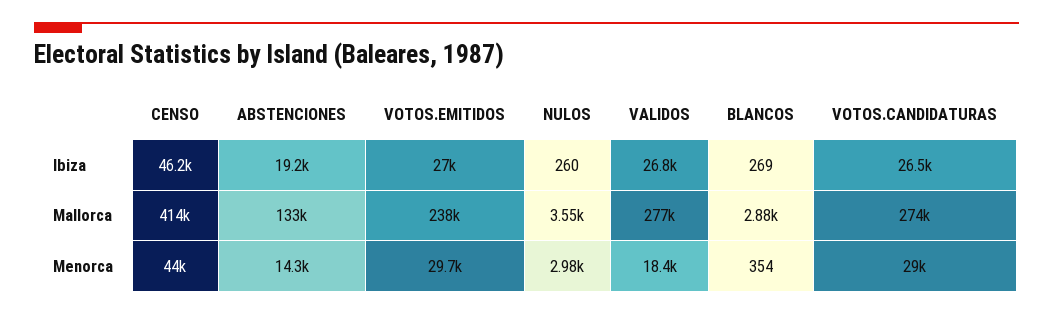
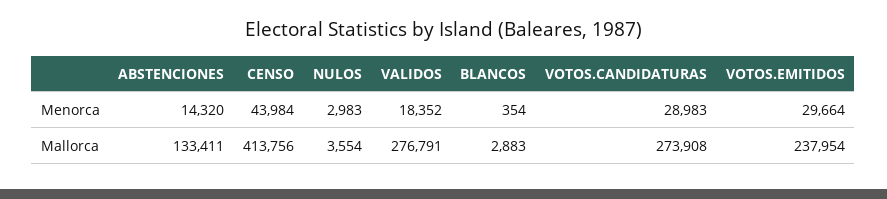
  {
    "CENSO": {
-     "Ibiza": 46200,
      "Mallorca": 413756,
      "Menorca": 43984
    },
    "ABSTENCIONES": {
-     "Ibiza": 19200,
      "Mallorca": 133411,
      "Menorca": 14320
    },
    "VOTOS.EMITIDOS": {
-     "Ibiza": 27000,
      "Mallorca": 237954,
      "Menorca": 29664
    },
    "NULOS": {
-     "Ibiza": 260,
      "Mallorca": 3554,
      "Menorca": 2983
    },
    "VALIDOS": {
-     "Ibiza": 26800,
      "Mallorca": 276791,
      "Menorca": 18352
    },
    "BLANCOS": {
-     "Ibiza": 269,
      "Mallorca": 2883,
      "Menorca": 354
    },
    "VOTOS.CANDIDATURAS": {
-     "Ibiza": 26500,
      "Mallorca": 273908,
      "Menorca": 28983
    }
  }

